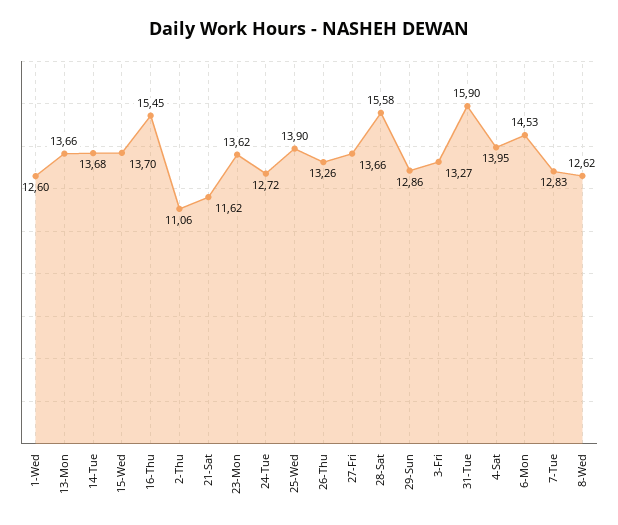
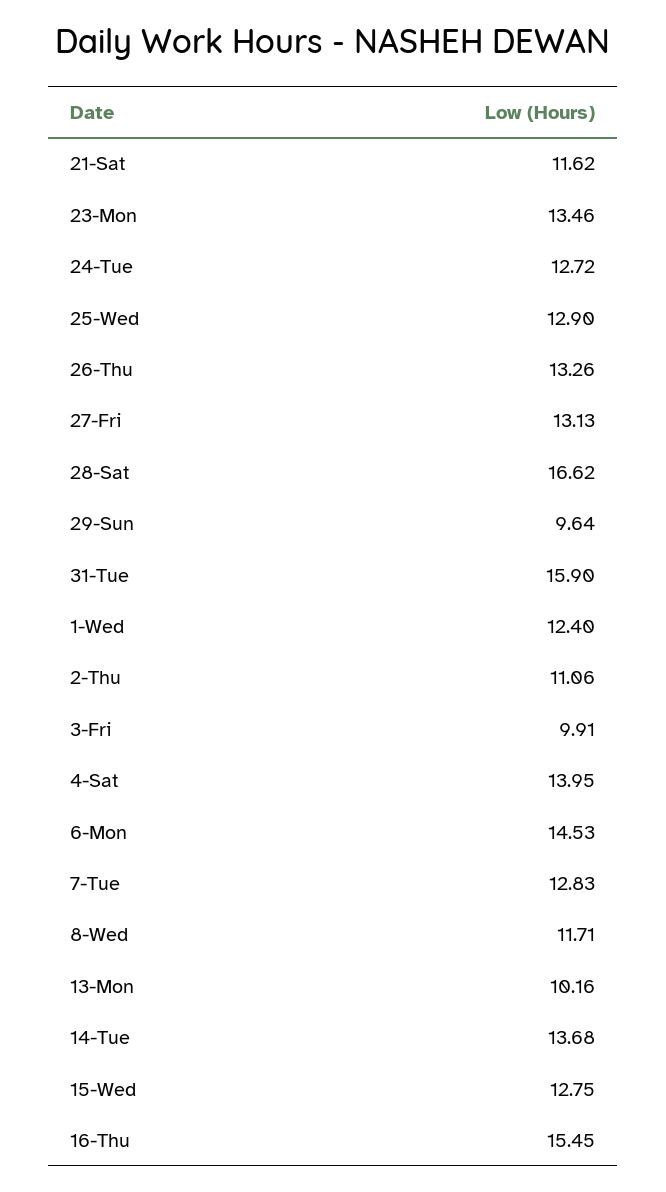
  {
-   "1-Wed": 12.6,
+   "1-Wed": 12.4,
-   "13-Mon": 13.66,
+   "13-Mon": 10.16,
    "14-Tue": 13.68,
-   "15-Wed": 13.7,
+   "15-Wed": 12.75,
    "16-Thu": 15.45,
    "2-Thu": 11.06,
    "21-Sat": 11.62,
-   "23-Mon": 13.62,
+   "23-Mon": 13.46,
    "24-Tue": 12.72,
-   "25-Wed": 13.9,
+   "25-Wed": 12.9,
    "26-Thu": 13.26,
-   "27-Fri": 13.66,
+   "27-Fri": 13.13,
-   "28-Sat": 15.58,
+   "28-Sat": 16.62,
-   "29-Sun": 12.86,
+   "29-Sun": 9.64,
-   "3-Fri": 13.27,
+   "3-Fri": 9.91,
    "31-Tue": 15.9,
    "4-Sat": 13.95,
    "6-Mon": 14.53,
    "7-Tue": 12.83,
-   "8-Wed": 12.62
+   "8-Wed": 11.71
  }

